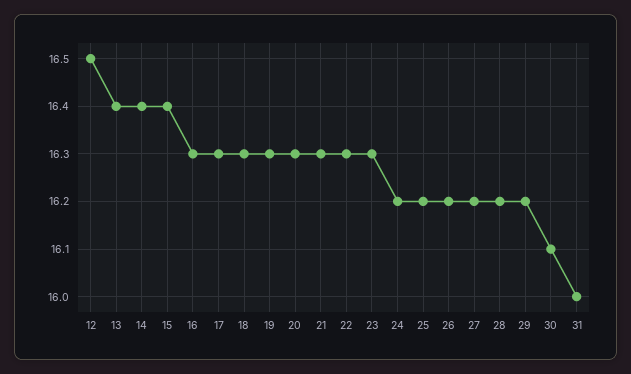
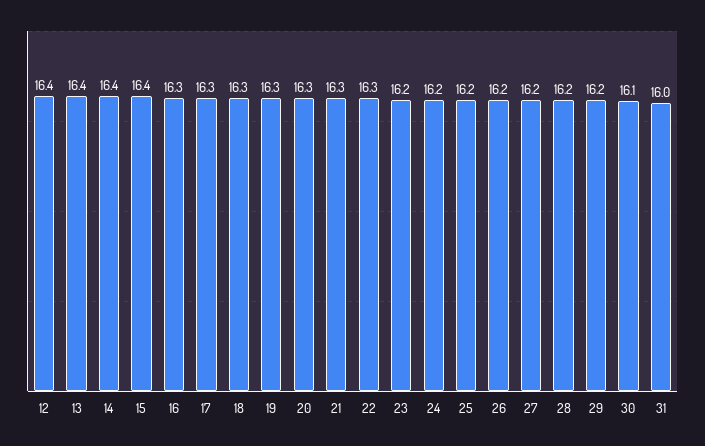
  {
-   "12": 16.5,
+   "12": 16.4,
    "13": 16.4,
    "14": 16.4,
    "15": 16.4,
    "16": 16.3,
    "17": 16.3,
    "18": 16.3,
    "19": 16.3,
    "20": 16.3,
    "21": 16.3,
    "22": 16.3,
-   "23": 16.3,
+   "23": 16.2,
    "24": 16.2,
    "25": 16.2,
    "26": 16.2,
    "27": 16.2,
    "28": 16.2,
    "29": 16.2,
    "30": 16.1,
    "31": 16
  }

